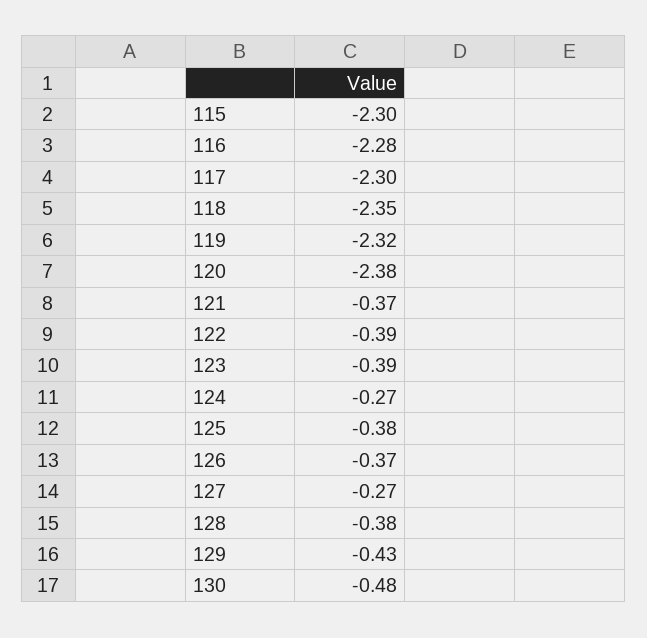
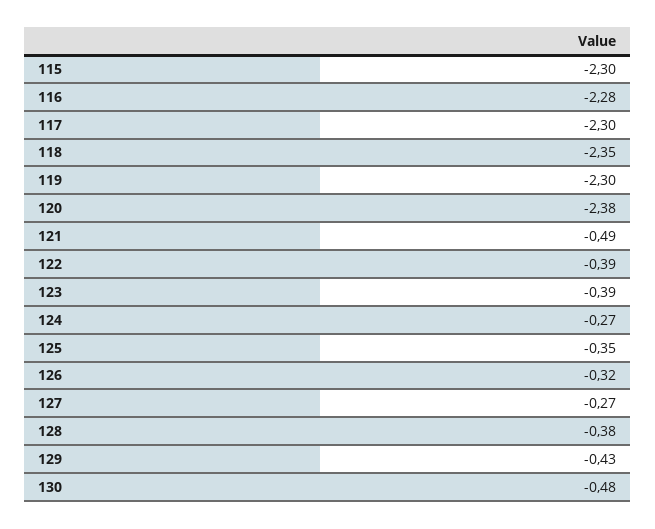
  {
    "115": -2.3,
    "116": -2.28,
    "117": -2.3,
    "118": -2.35,
-   "119": -2.32,
+   "119": -2.3,
    "120": -2.38,
-   "121": -0.37,
+   "121": -0.49,
    "122": -0.39,
    "123": -0.39,
    "124": -0.27,
-   "125": -0.38,
+   "125": -0.35,
-   "126": -0.37,
+   "126": -0.32,
    "127": -0.27,
    "128": -0.38,
    "129": -0.43,
    "130": -0.48
  }

